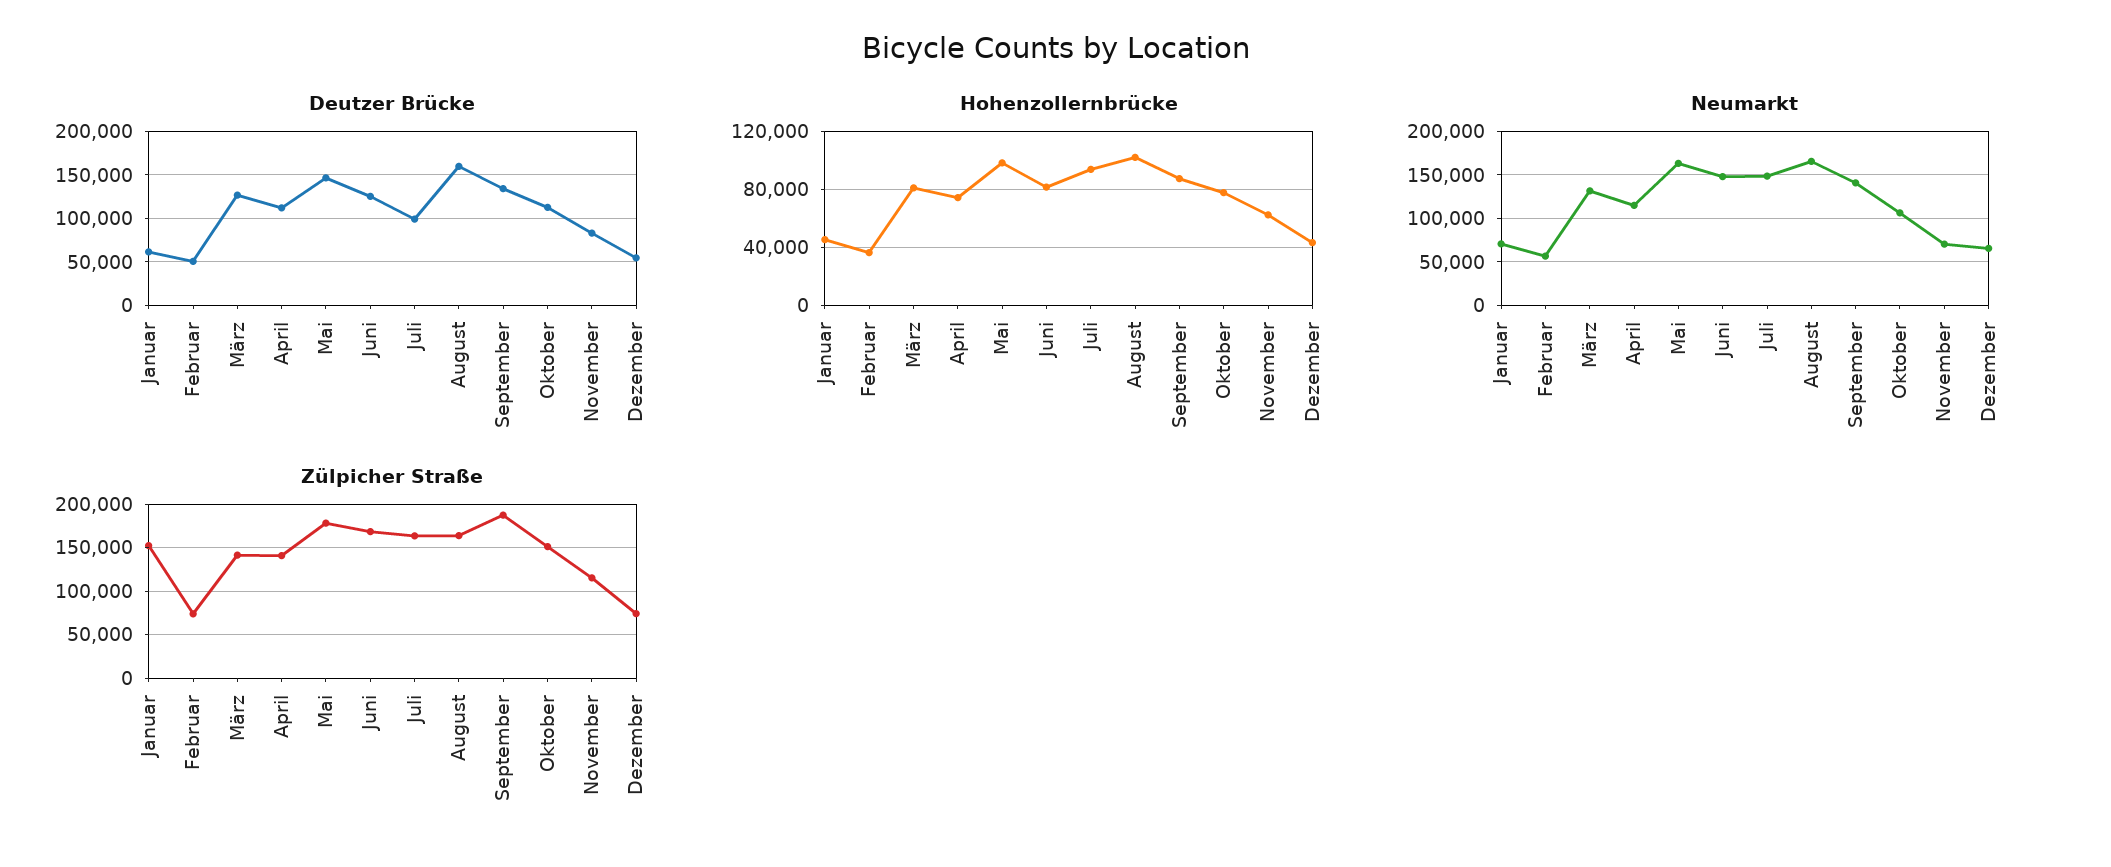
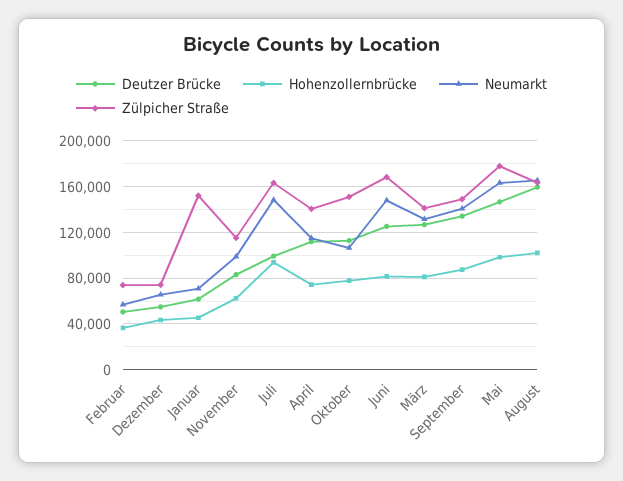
  {
    "Deutzer Brücke": {
      "Januar": 60000,
      "Februar": 50000,
      "März": 130000,
      "April": 110000,
      "Mai": 150000,
      "Juni": 130000,
      "Juli": 100000,
      "August": 160000,
      "September": 130000,
      "Oktober": 110000,
      "November": 80000,
      "Dezember": 50000
    },
    "Hohenzollernbrücke": {
      "Januar": 45000,
      "Februar": 35000,
      "März": 80000,
      "April": 75000,
      "Mai": 100000,
      "Juni": 80000,
      "Juli": 95000,
      "August": 100000,
      "September": 85000,
      "Oktober": 80000,
      "November": 60000,
      "Dezember": 45000
    },
    "Neumarkt": {
      "Januar": 70000,
      "Februar": 60000,
      "März": 130000,
      "April": 110000,
      "Mai": 160000,
      "Juni": 150000,
      "Juli": 150000,
      "August": 170000,
      "September": 140000,
      "Oktober": 110000,
-     "November": 70000,
+     "November": 100000,
      "Dezember": 70000
    },
    "Zülpicher Straße": {
      "Januar": 150000,
      "Februar": 70000,
      "März": 140000,
      "April": 140000,
      "Mai": 180000,
      "Juni": 170000,
      "Juli": 160000,
      "August": 160000,
-     "September": 190000,
+     "September": 150000,
      "Oktober": 150000,
      "November": 120000,
      "Dezember": 70000
    }
  }

